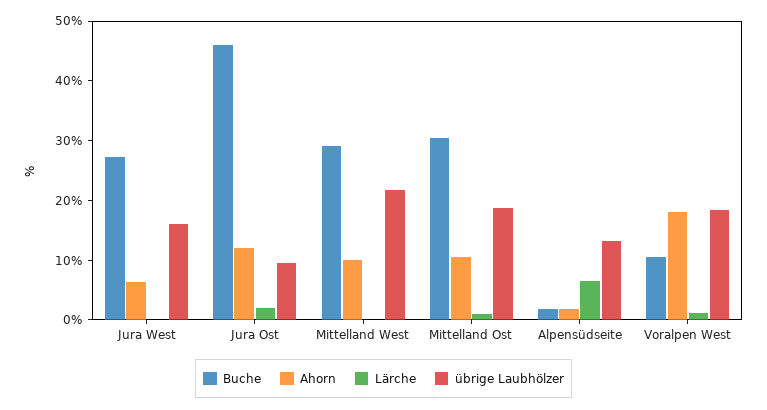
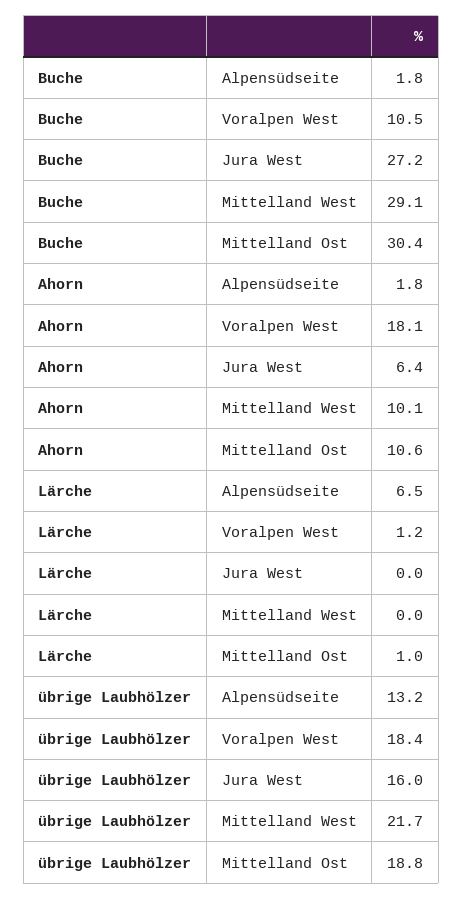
  {
    "Buche": {
      "Jura West": 27.2,
-     "Jura Ost": 46,
      "Mittelland West": 29.1,
      "Mittelland Ost": 30.4,
      "Alpensüdseite": 1.8,
      "Voralpen West": 10.5
    },
    "Ahorn": {
      "Jura West": 6.4,
-     "Jura Ost": 12,
      "Mittelland West": 10.1,
      "Mittelland Ost": 10.6,
      "Alpensüdseite": 1.8,
      "Voralpen West": 18.1
    },
    "Lärche": {
      "Jura West": 0,
-     "Jura Ost": 2,
      "Mittelland West": 0,
      "Mittelland Ost": 1,
      "Alpensüdseite": 6.5,
      "Voralpen West": 1.2
    },
    "übrige Laubhölzer": {
      "Jura West": 16,
-     "Jura Ost": 10,
      "Mittelland West": 21.7,
      "Mittelland Ost": 18.8,
      "Alpensüdseite": 13.2,
      "Voralpen West": 18.4
    }
  }

